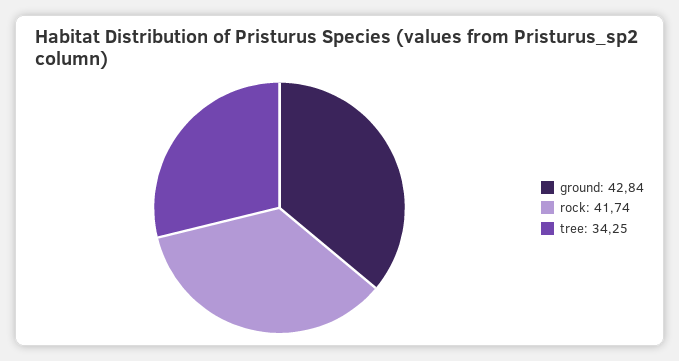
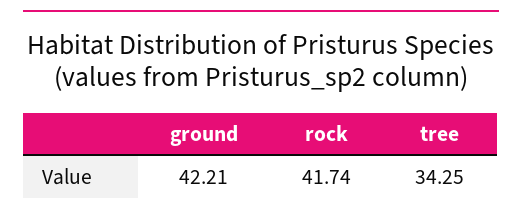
  {
-   "ground": 42.84,
+   "ground": 42.21,
    "rock": 41.74,
    "tree": 34.25
  }

